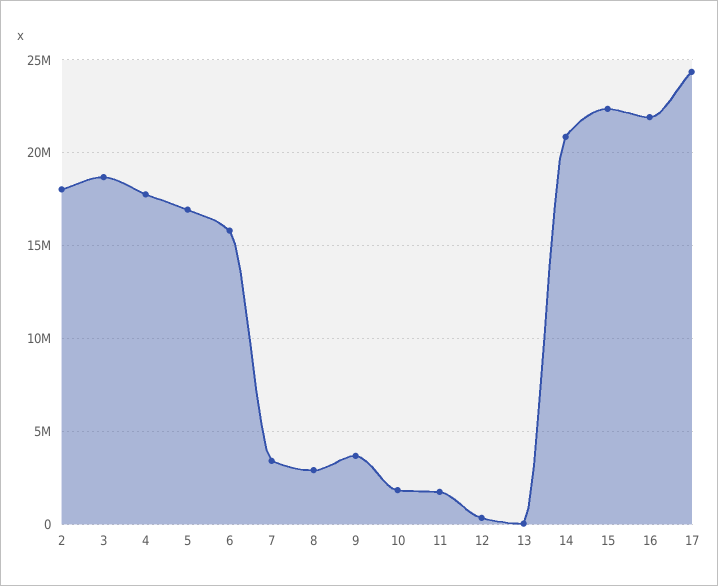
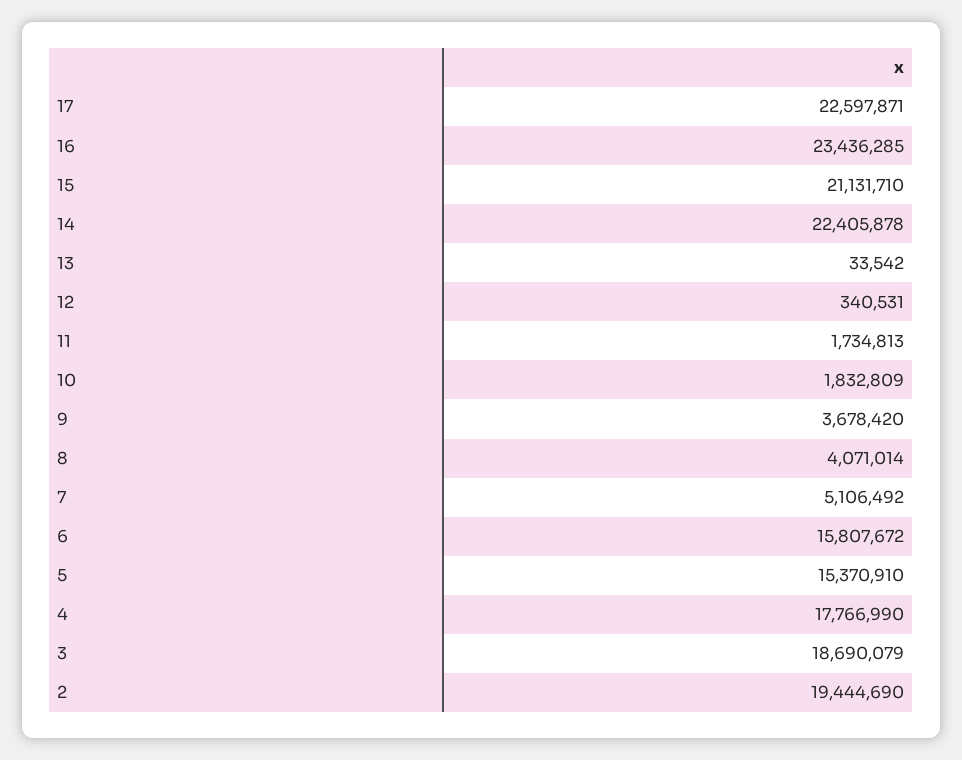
  {
-   "2": 18000000,
+   "2": 19444690,
    "3": 18690079,
    "4": 17766990,
-   "5": 17000000,
+   "5": 15370910,
    "6": 15807672,
-   "7": 3500000,
+   "7": 5106492,
-   "8": 3000000,
+   "8": 4071014,
    "9": 3678420,
    "10": 1832809,
    "11": 1734813,
    "12": 340531,
    "13": 33542,
-   "14": 21000000,
+   "14": 22405878,
-   "15": 22500000,
+   "15": 21131710,
-   "16": 22000000,
+   "16": 23436285,
-   "17": 24500000
+   "17": 22597871
  }

